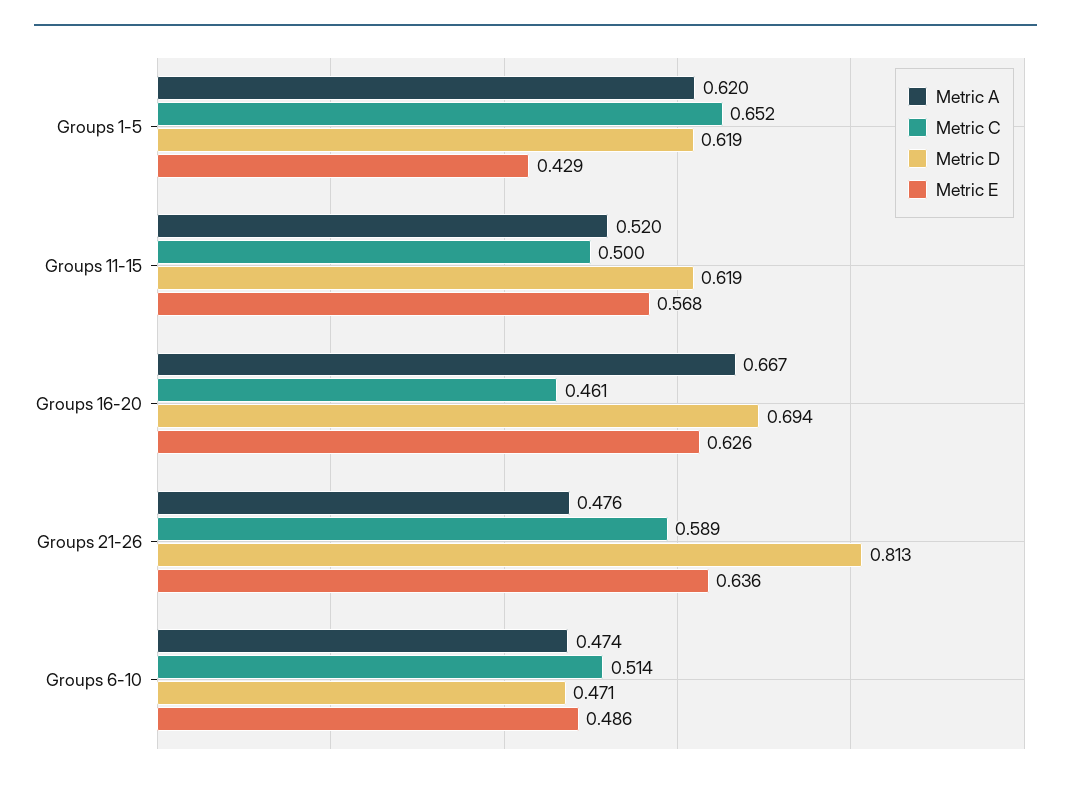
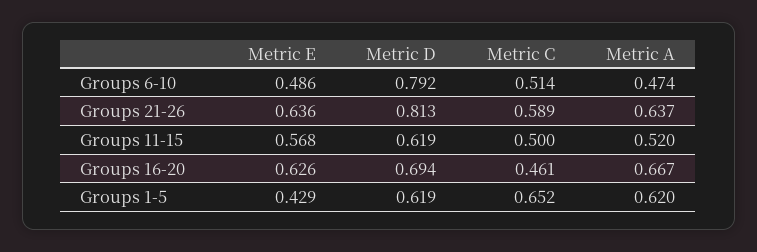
  {
    "Metric A": {
      "Groups 1-5": 0.62,
      "Groups 11-15": 0.52,
      "Groups 16-20": 0.667,
-     "Groups 21-26": 0.476,
+     "Groups 21-26": 0.637,
      "Groups 6-10": 0.474
    },
    "Metric C": {
      "Groups 1-5": 0.652,
      "Groups 11-15": 0.5,
      "Groups 16-20": 0.461,
      "Groups 21-26": 0.589,
      "Groups 6-10": 0.514
    },
    "Metric D": {
      "Groups 1-5": 0.619,
      "Groups 11-15": 0.619,
      "Groups 16-20": 0.694,
      "Groups 21-26": 0.813,
-     "Groups 6-10": 0.471
+     "Groups 6-10": 0.792
    },
    "Metric E": {
      "Groups 1-5": 0.429,
      "Groups 11-15": 0.568,
      "Groups 16-20": 0.626,
      "Groups 21-26": 0.636,
      "Groups 6-10": 0.486
    }
  }

